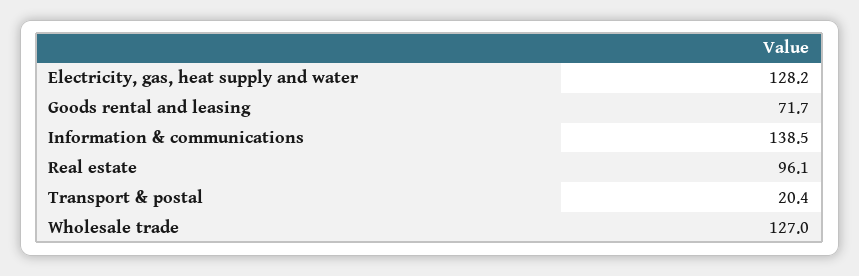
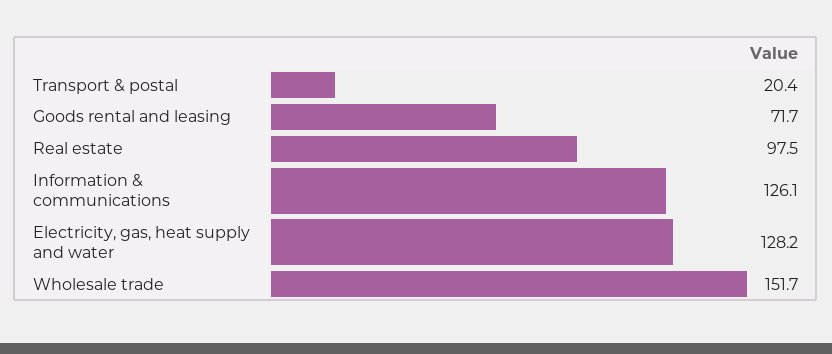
  {
    "Electricity, gas, heat supply and water": 128.2,
    "Goods rental and leasing": 71.7,
-   "Information & communications": 138.5,
+   "Information & communications": 126.1,
-   "Real estate": 96.1,
+   "Real estate": 97.5,
    "Transport & postal": 20.4,
-   "Wholesale trade": 127
+   "Wholesale trade": 151.7
  }

